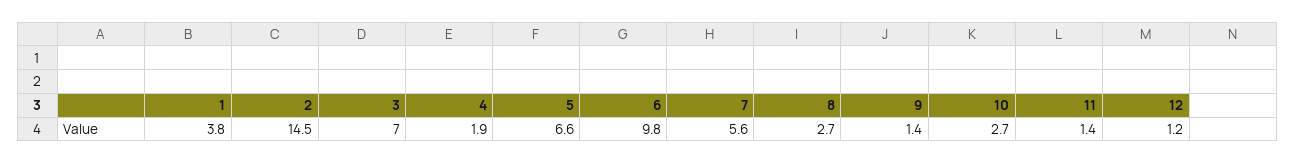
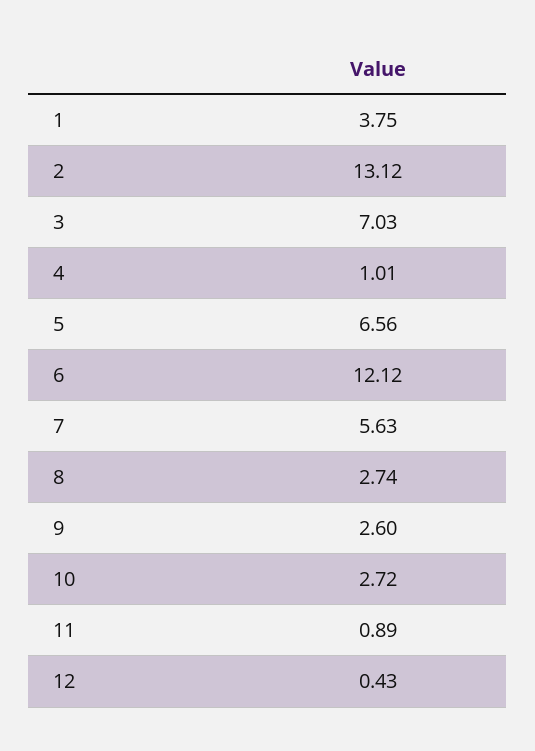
  {
    "1": 3.75,
-   "2": 14.5,
+   "2": 13.12,
    "3": 7.03,
-   "4": 1.9,
+   "4": 1.01,
    "5": 6.56,
-   "6": 9.8,
+   "6": 12.12,
    "7": 5.63,
    "8": 2.74,
-   "9": 1.4,
+   "9": 2.6,
    "10": 2.72,
-   "11": 1.4,
+   "11": 0.89,
-   "12": 1.2
+   "12": 0.43
  }

